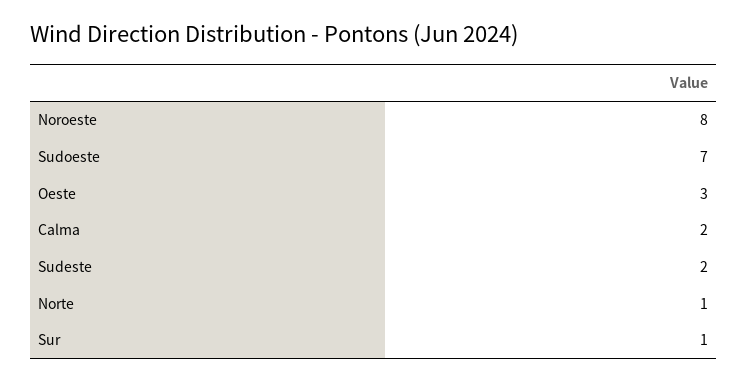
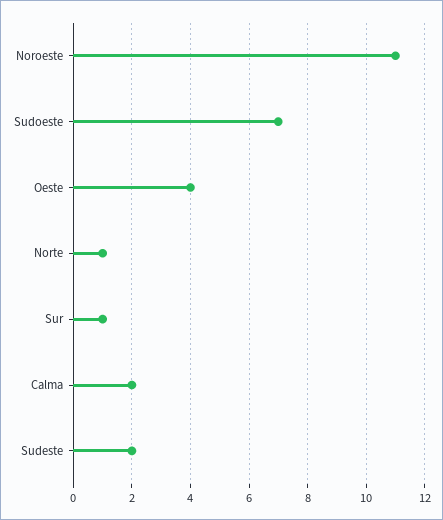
  {
-   "Noroeste": 8,
+   "Noroeste": 11,
    "Sudoeste": 7,
-   "Oeste": 3,
+   "Oeste": 4,
    "Calma": 2,
    "Sudeste": 2,
    "Norte": 1,
    "Sur": 1
  }

